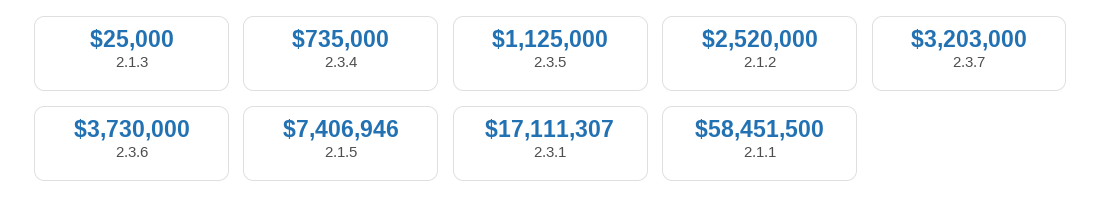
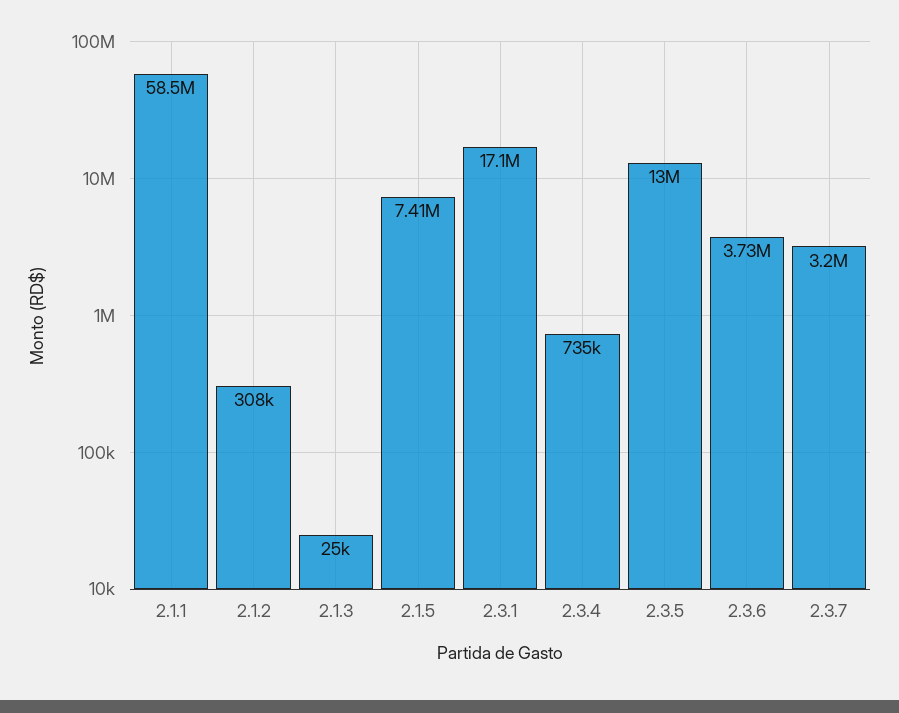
  {
    "2.1.3": 25000,
    "2.3.4": 735000,
-   "2.3.5": 1125000,
+   "2.3.5": 13000000,
-   "2.1.2": 2520000,
+   "2.1.2": 308000,
    "2.3.7": 3203000,
    "2.3.6": 3730000,
    "2.1.5": 7406946,
    "2.3.1": 17111307,
    "2.1.1": 58451500
  }

